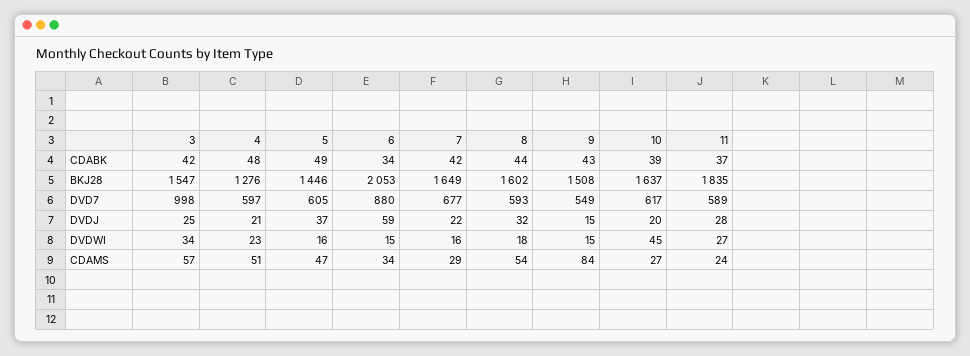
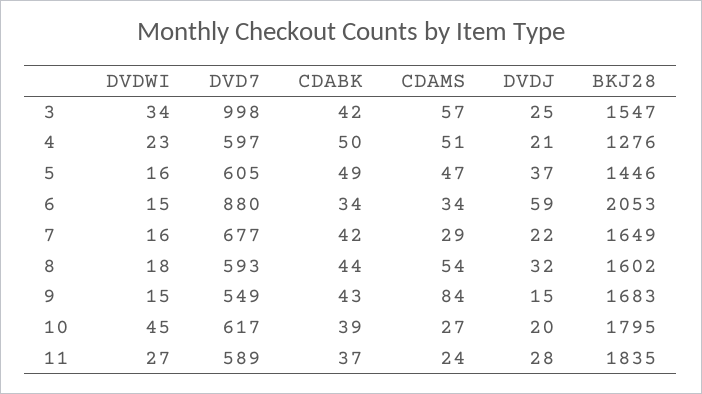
  {
    "3": {
      "CDABK": 42,
      "BKJ28": 1547,
      "DVD7": 998,
      "DVDJ": 25,
      "DVDWI": 34,
      "CDAMS": 57
    },
    "4": {
-     "CDABK": 48,
+     "CDABK": 50,
      "BKJ28": 1276,
      "DVD7": 597,
      "DVDJ": 21,
      "DVDWI": 23,
      "CDAMS": 51
    },
    "5": {
      "CDABK": 49,
      "BKJ28": 1446,
      "DVD7": 605,
      "DVDJ": 37,
      "DVDWI": 16,
      "CDAMS": 47
    },
    "6": {
      "CDABK": 34,
      "BKJ28": 2053,
      "DVD7": 880,
      "DVDJ": 59,
      "DVDWI": 15,
      "CDAMS": 34
    },
    "7": {
      "CDABK": 42,
      "BKJ28": 1649,
      "DVD7": 677,
      "DVDJ": 22,
      "DVDWI": 16,
      "CDAMS": 29
    },
    "8": {
      "CDABK": 44,
      "BKJ28": 1602,
      "DVD7": 593,
      "DVDJ": 32,
      "DVDWI": 18,
      "CDAMS": 54
    },
    "9": {
      "CDABK": 43,
-     "BKJ28": 1508,
+     "BKJ28": 1683,
      "DVD7": 549,
      "DVDJ": 15,
      "DVDWI": 15,
      "CDAMS": 84
    },
    "10": {
      "CDABK": 39,
-     "BKJ28": 1637,
+     "BKJ28": 1795,
      "DVD7": 617,
      "DVDJ": 20,
      "DVDWI": 45,
      "CDAMS": 27
    },
    "11": {
      "CDABK": 37,
      "BKJ28": 1835,
      "DVD7": 589,
      "DVDJ": 28,
      "DVDWI": 27,
      "CDAMS": 24
    }
  }

